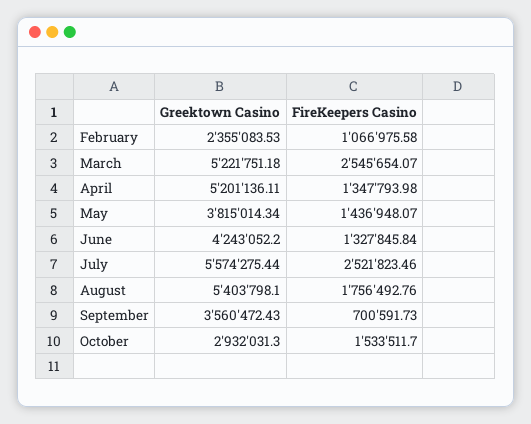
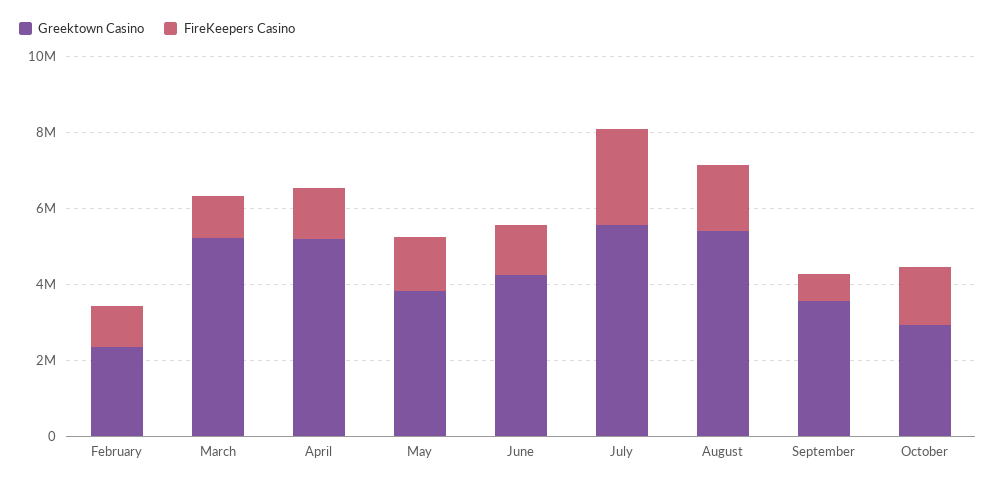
  {
    "Greektown Casino": {
      "February": 2355083.53,
      "March": 5221751.18,
      "April": 5201136.11,
      "May": 3815014.34,
      "June": 4243052.2,
      "July": 5574275.44,
      "August": 5403798.1,
      "September": 3560472.43,
      "October": 2932031.3
    },
    "FireKeepers Casino": {
      "February": 1066975.58,
-     "March": 2545654.07,
+     "March": 1000000,
      "April": 1347793.98,
      "May": 1436948.07,
      "June": 1327845.84,
      "July": 2521823.46,
      "August": 1756492.76,
      "September": 700591.73,
      "October": 1533511.7
    }
  }

